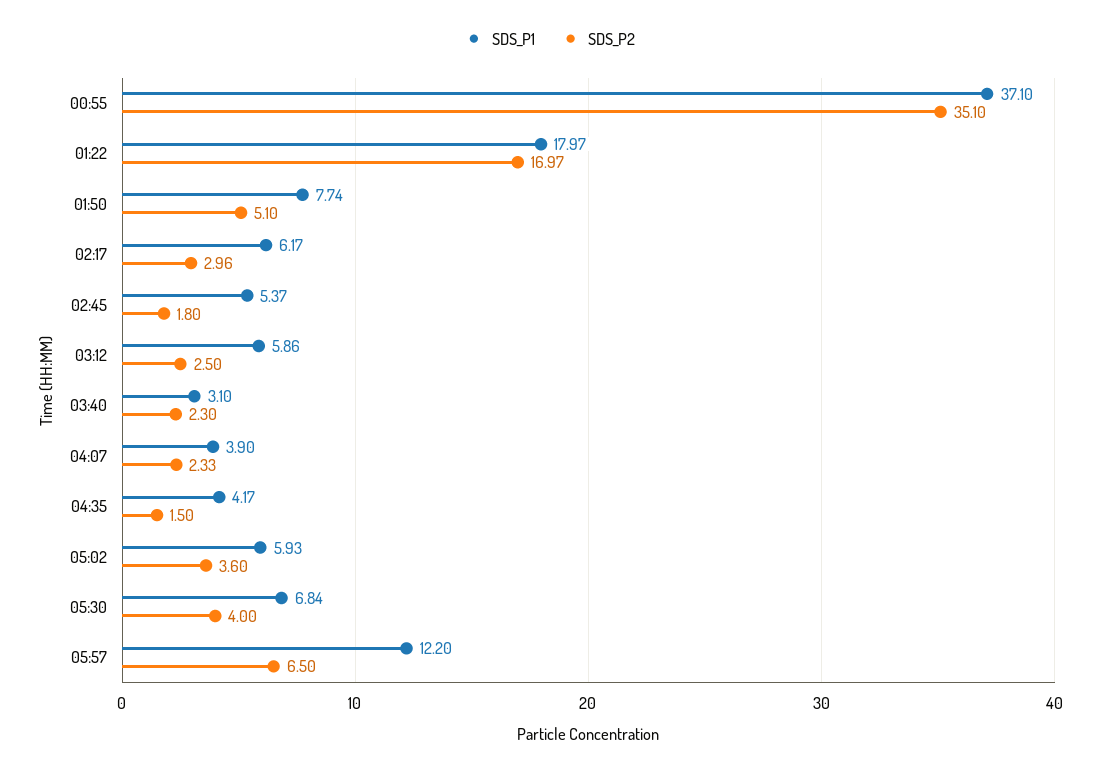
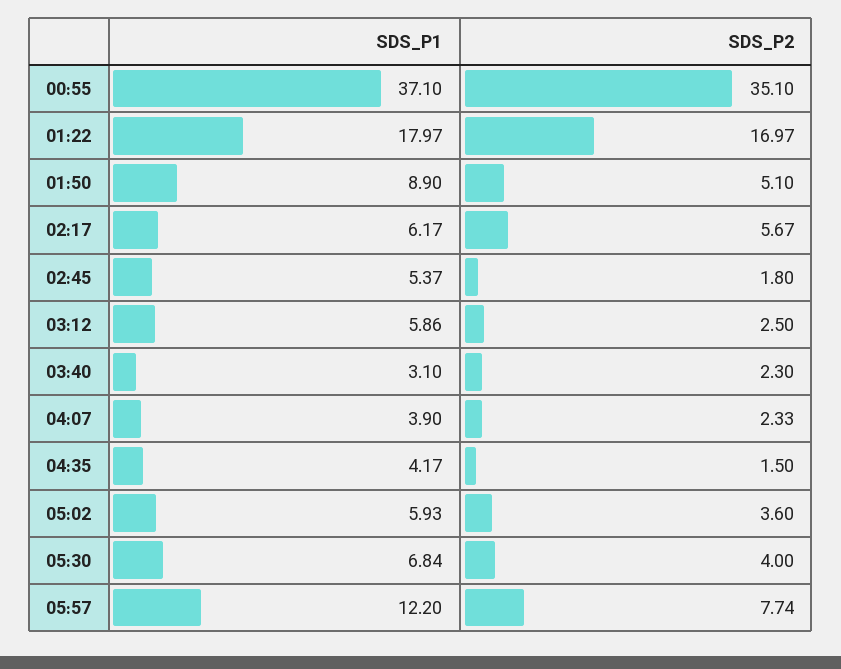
  {
    "SDS_P1": {
      "00:55": 37.1,
      "01:22": 17.97,
-     "01:50": 7.74,
+     "01:50": 8.9,
      "02:17": 6.17,
      "02:45": 5.37,
      "03:12": 5.86,
      "03:40": 3.1,
      "04:07": 3.9,
      "04:35": 4.17,
      "05:02": 5.93,
      "05:30": 6.84,
      "05:57": 12.2
    },
    "SDS_P2": {
      "00:55": 35.1,
      "01:22": 16.97,
      "01:50": 5.1,
-     "02:17": 2.96,
+     "02:17": 5.67,
      "02:45": 1.8,
      "03:12": 2.5,
      "03:40": 2.3,
      "04:07": 2.33,
      "04:35": 1.5,
      "05:02": 3.6,
      "05:30": 4,
-     "05:57": 6.5
+     "05:57": 7.74
    }
  }

